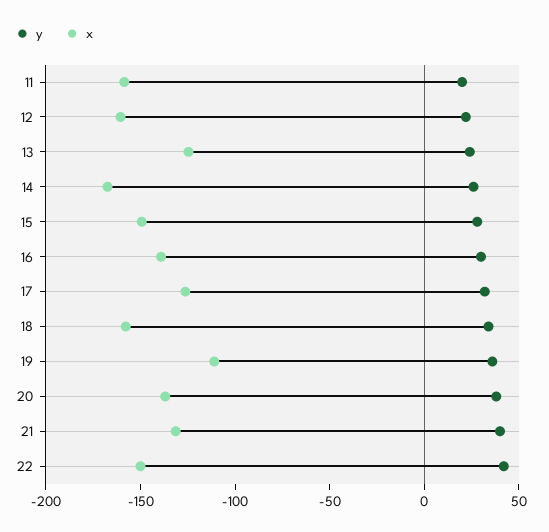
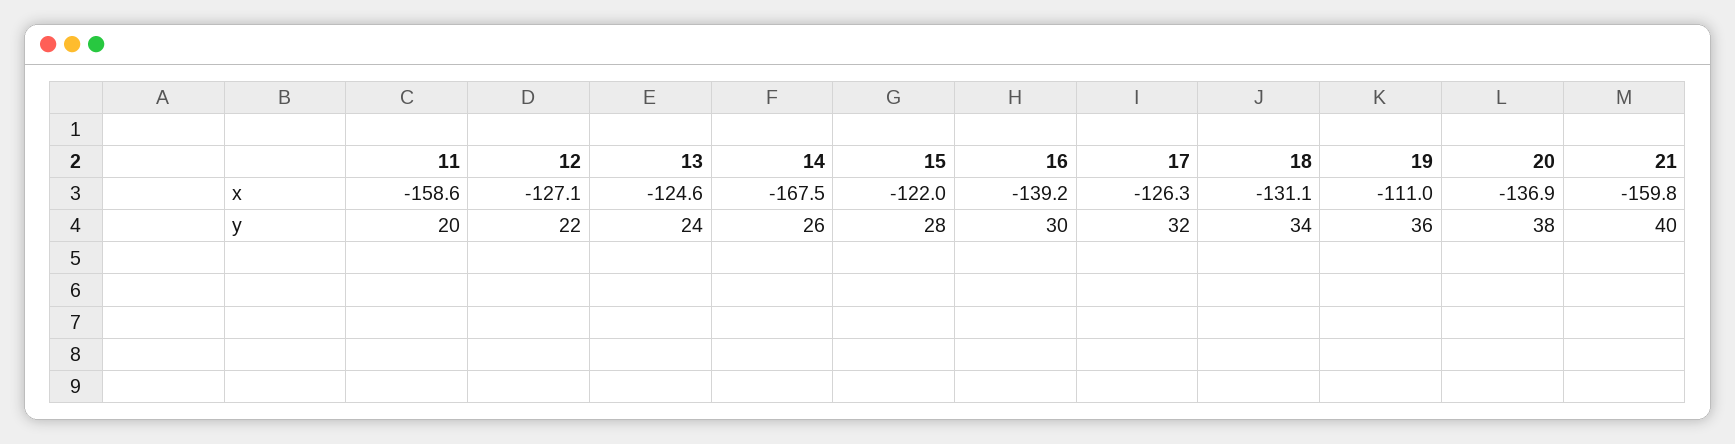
  {
    "y": {
      "11": 20,
      "12": 22,
      "13": 24,
      "14": 26,
      "15": 28,
      "16": 30,
      "17": 32,
      "18": 34,
      "19": 36,
      "20": 38,
-     "21": 40,
+     "21": 40
-     "22": 40
    },
    "x": {
      "11": -158.6,
-     "12": -160,
+     "12": -127.1,
      "13": -124.6,
      "14": -167.5,
-     "15": -150,
+     "15": -122,
      "16": -139.2,
      "17": -126.3,
-     "18": -160,
+     "18": -131.1,
      "19": -111,
      "20": -136.9,
-     "21": -130,
+     "21": -159.8
-     "22": -150
    }
  }

